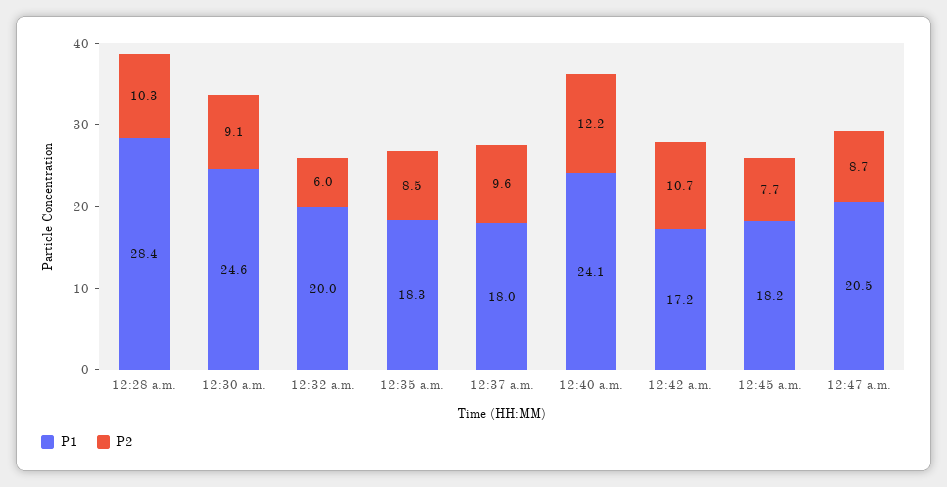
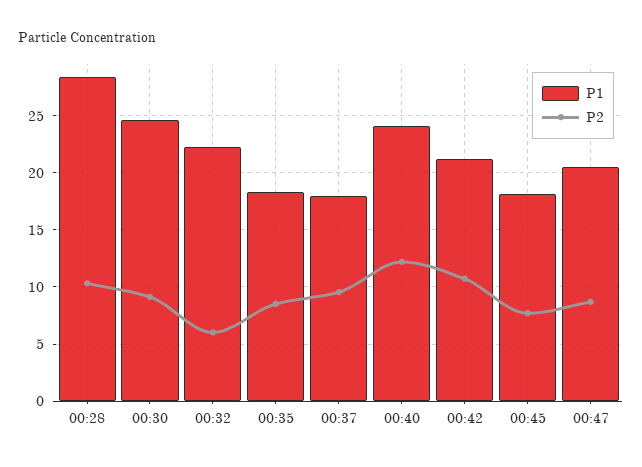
  {
    "P1": {
      "12:28 a.m.": 28.4,
      "12:30 a.m.": 24.6,
-     "12:32 a.m.": 20,
+     "12:32 a.m.": 22,
      "12:35 a.m.": 18.3,
      "12:37 a.m.": 18,
      "12:40 a.m.": 24.1,
-     "12:42 a.m.": 17.2,
+     "12:42 a.m.": 21,
      "12:45 a.m.": 18.2,
      "12:47 a.m.": 20.5
    },
    "P2": {
      "12:28 a.m.": 10.3,
      "12:30 a.m.": 9.1,
      "12:32 a.m.": 6,
      "12:35 a.m.": 8.5,
      "12:37 a.m.": 9.6,
      "12:40 a.m.": 12.2,
      "12:42 a.m.": 10.7,
      "12:45 a.m.": 7.7,
      "12:47 a.m.": 8.7
    }
  }

